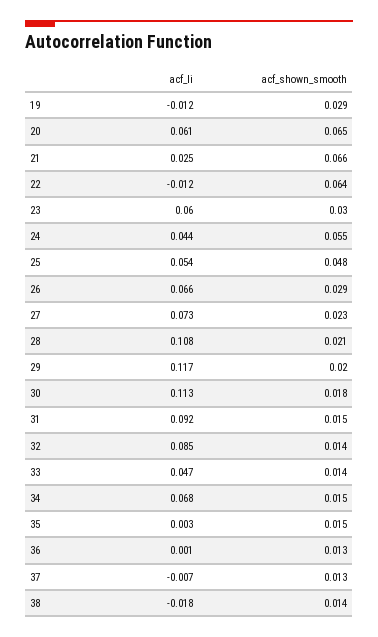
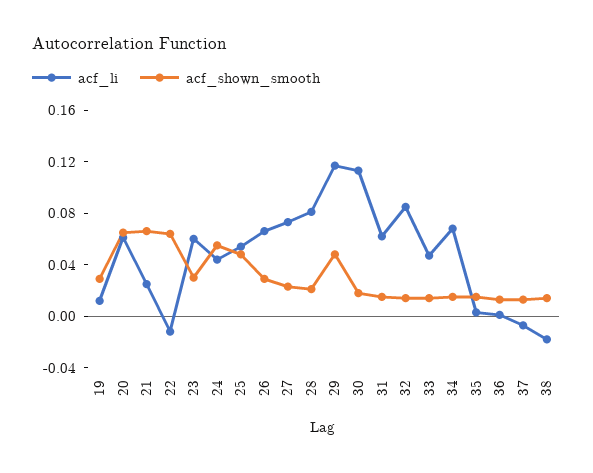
  {
    "acf_li": {
-     "19": -0.012,
+     "19": 0.01,
      "20": 0.061,
      "21": 0.025,
      "22": -0.012,
      "23": 0.06,
      "24": 0.044,
      "25": 0.054,
      "26": 0.066,
      "27": 0.073,
-     "28": 0.108,
+     "28": 0.08,
      "29": 0.117,
      "30": 0.113,
-     "31": 0.092,
+     "31": 0.06,
      "32": 0.085,
      "33": 0.047,
      "34": 0.068,
      "35": 0.003,
      "36": 0.001,
      "37": -0.007,
      "38": -0.018
    },
    "acf_shown_smooth": {
      "19": 0.029,
      "20": 0.065,
      "21": 0.066,
      "22": 0.064,
      "23": 0.03,
      "24": 0.055,
      "25": 0.048,
      "26": 0.029,
      "27": 0.023,
      "28": 0.021,
-     "29": 0.02,
+     "29": 0.05,
      "30": 0.018,
      "31": 0.015,
      "32": 0.014,
      "33": 0.014,
      "34": 0.015,
      "35": 0.015,
      "36": 0.013,
      "37": 0.013,
      "38": 0.014
    }
  }

